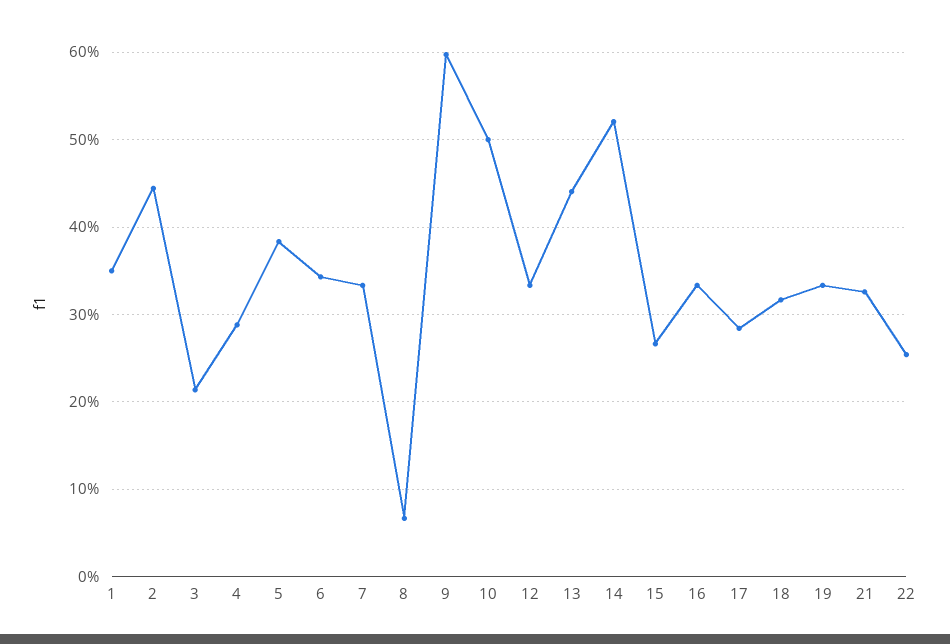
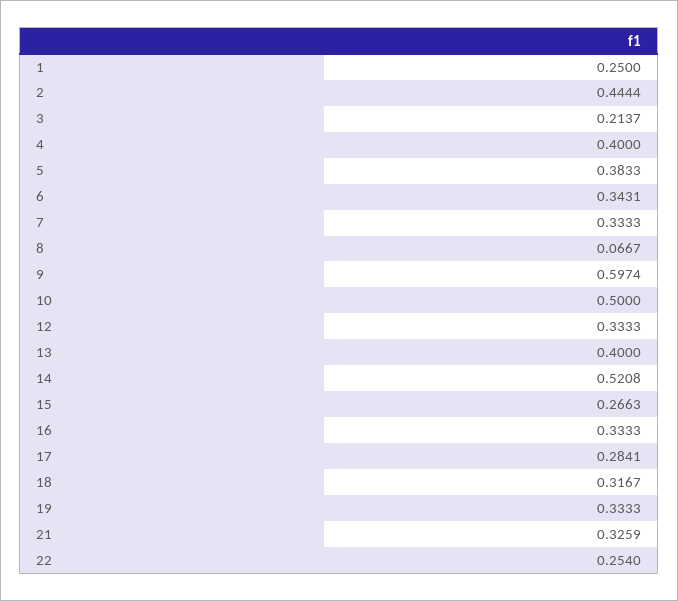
  {
-   "1": 0.35,
+   "1": 0.25,
    "2": 0.4444,
    "3": 0.2137,
-   "4": 0.29,
+   "4": 0.4,
    "5": 0.3833,
    "6": 0.3431,
    "7": 0.3333,
    "8": 0.0667,
    "9": 0.5974,
    "10": 0.5,
    "12": 0.3333,
-   "13": 0.44,
+   "13": 0.4,
    "14": 0.5208,
    "15": 0.2663,
    "16": 0.3333,
    "17": 0.2841,
    "18": 0.3167,
    "19": 0.3333,
    "21": 0.3259,
    "22": 0.254
  }

